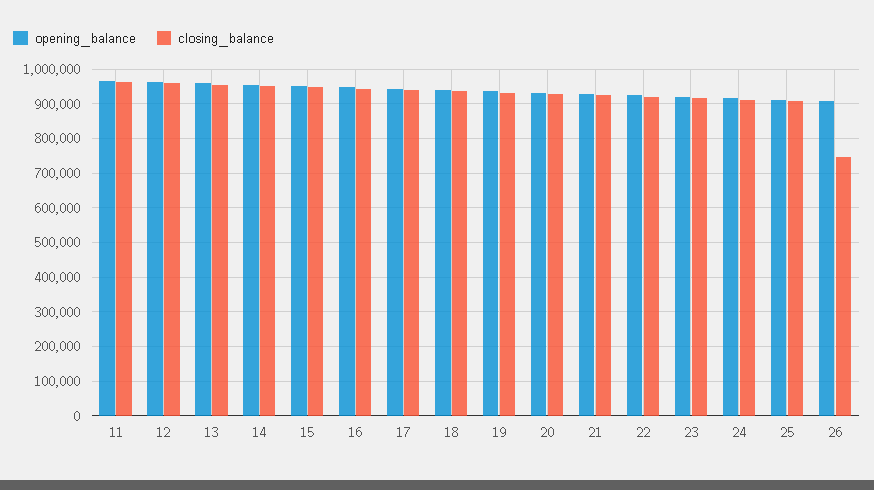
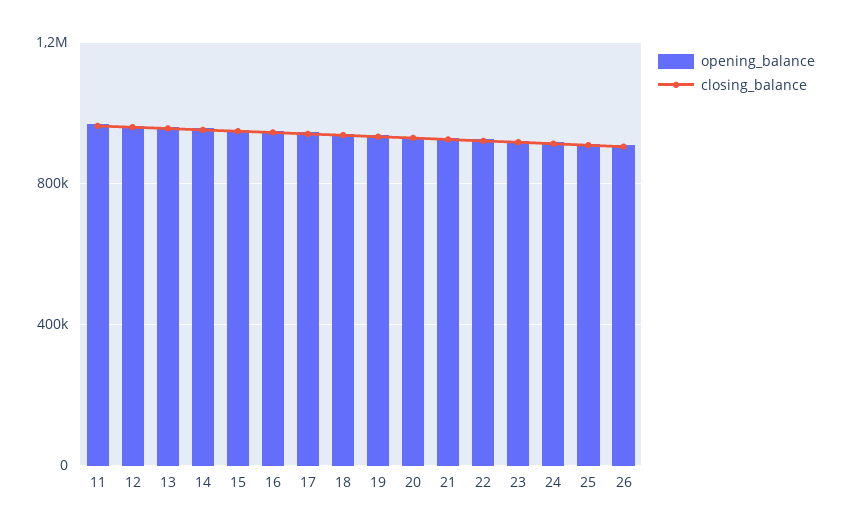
  {
    "opening_balance": {
      "11": 960000,
      "12": 960000,
      "13": 960000,
      "14": 960000,
      "15": 960000,
      "16": 940000,
      "17": 940000,
      "18": 940000,
      "19": 940000,
      "20": 940000,
      "21": 920000,
      "22": 920000,
      "23": 920000,
      "24": 920000,
      "25": 920000,
      "26": 900000
    },
    "closing_balance": {
      "11": 960000,
      "12": 960000,
      "13": 960000,
      "14": 960000,
      "15": 940000,
      "16": 940000,
      "17": 940000,
      "18": 940000,
      "19": 940000,
      "20": 920000,
      "21": 920000,
      "22": 920000,
      "23": 920000,
      "24": 920000,
      "25": 900000,
-     "26": 740000
+     "26": 900000
    }
  }

